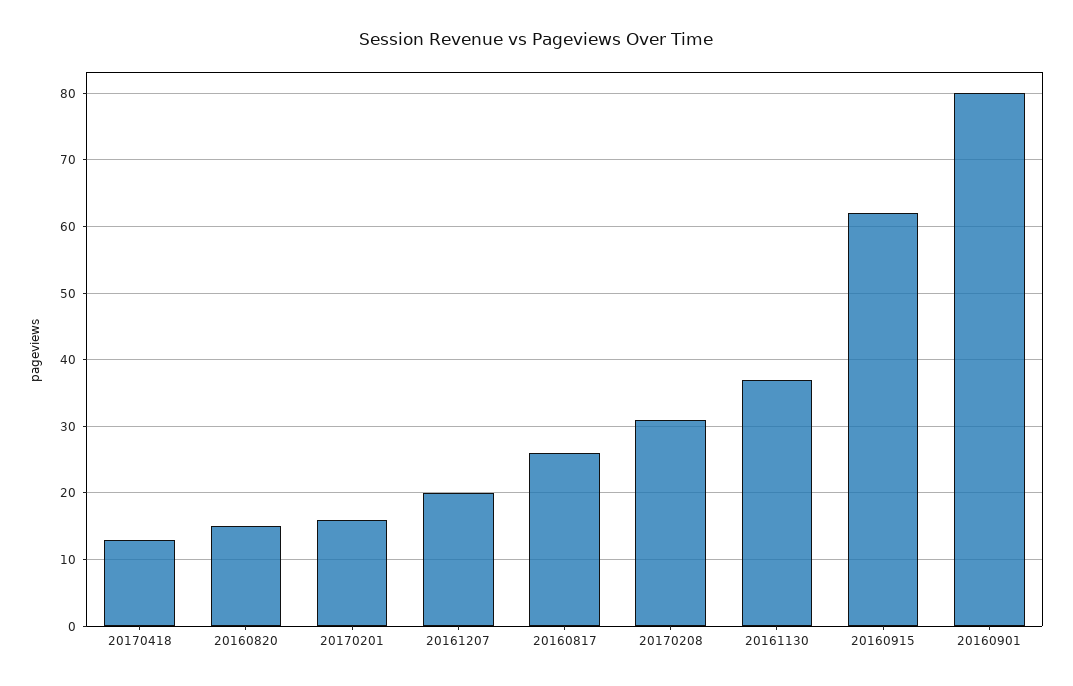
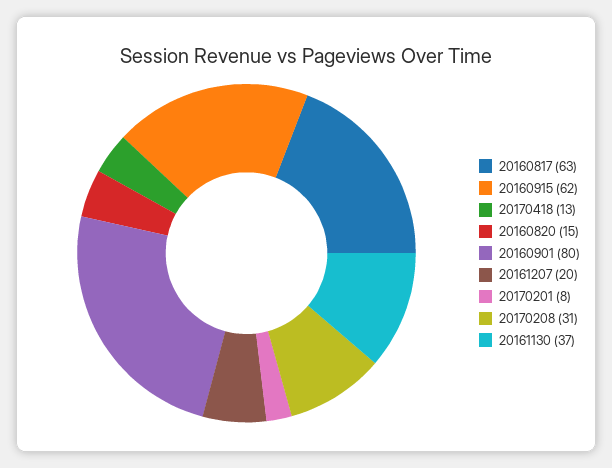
  {
    "20170418": 13,
    "20160820": 15,
-   "20170201": 16,
+   "20170201": 8,
    "20161207": 20,
-   "20160817": 26,
+   "20160817": 63,
    "20170208": 31,
    "20161130": 37,
    "20160915": 62,
    "20160901": 80
  }

